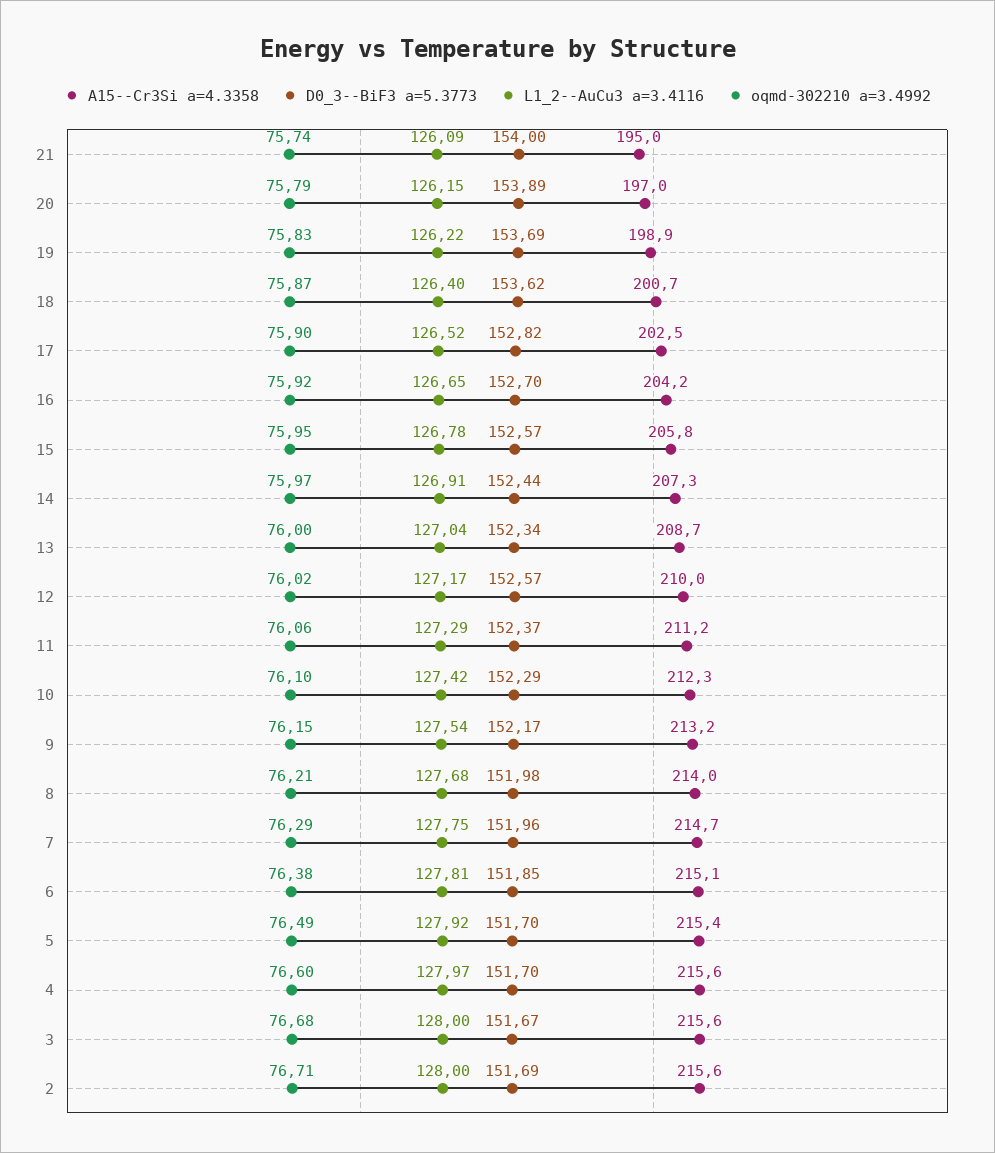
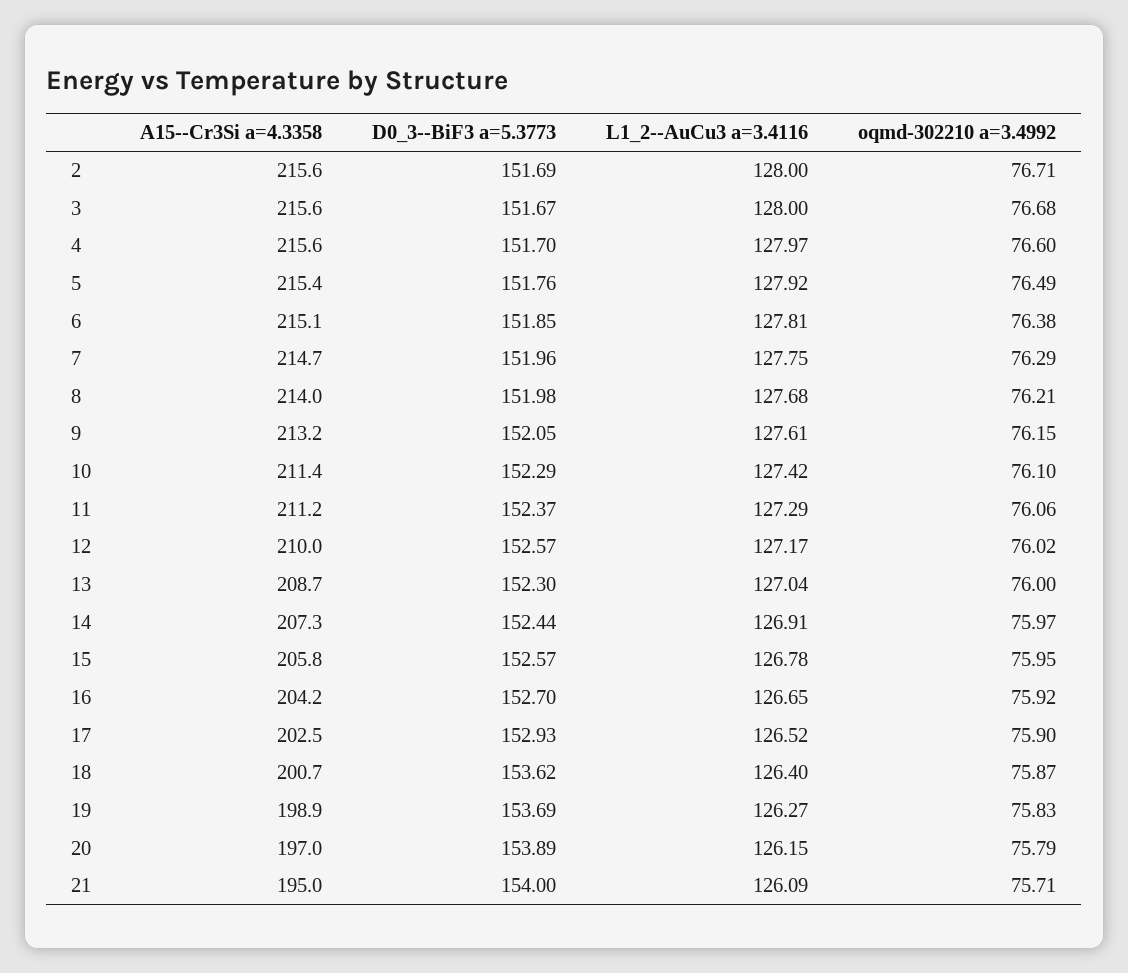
  {
    "A15--Cr3Si a=4.3358": {
      "21": 195,
      "20": 197,
      "19": 198.9,
      "18": 200.7,
      "17": 202.5,
      "16": 204.2,
      "15": 205.8,
      "14": 207.3,
      "13": 208.7,
      "12": 210,
      "11": 211.2,
-     "10": 212.3,
+     "10": 211.4,
      "9": 213.2,
      "8": 214,
      "7": 214.7,
      "6": 215.1,
      "5": 215.4,
      "4": 215.6,
      "3": 215.6,
      "2": 215.6
    },
    "D0_3--BiF3 a=5.3773": {
      "21": 154,
      "20": 153.89,
      "19": 153.69,
      "18": 153.62,
-     "17": 152.82,
+     "17": 152.93,
      "16": 152.7,
      "15": 152.57,
      "14": 152.44,
-     "13": 152.34,
+     "13": 152.3,
      "12": 152.57,
      "11": 152.37,
      "10": 152.29,
-     "9": 152.17,
+     "9": 152.05,
      "8": 151.98,
      "7": 151.96,
      "6": 151.85,
-     "5": 151.7,
+     "5": 151.76,
      "4": 151.7,
      "3": 151.67,
      "2": 151.69
    },
    "L1_2--AuCu3 a=3.4116": {
      "21": 126.09,
      "20": 126.15,
-     "19": 126.22,
+     "19": 126.27,
      "18": 126.4,
      "17": 126.52,
      "16": 126.65,
      "15": 126.78,
      "14": 126.91,
      "13": 127.04,
      "12": 127.17,
      "11": 127.29,
      "10": 127.42,
-     "9": 127.54,
+     "9": 127.61,
      "8": 127.68,
      "7": 127.75,
      "6": 127.81,
      "5": 127.92,
      "4": 127.97,
      "3": 128,
      "2": 128
    },
    "oqmd-302210 a=3.4992": {
-     "21": 75.74,
+     "21": 75.71,
      "20": 75.79,
      "19": 75.83,
      "18": 75.87,
      "17": 75.9,
      "16": 75.92,
      "15": 75.95,
      "14": 75.97,
      "13": 76,
      "12": 76.02,
      "11": 76.06,
      "10": 76.1,
      "9": 76.15,
      "8": 76.21,
      "7": 76.29,
      "6": 76.38,
      "5": 76.49,
      "4": 76.6,
      "3": 76.68,
      "2": 76.71
    }
  }

